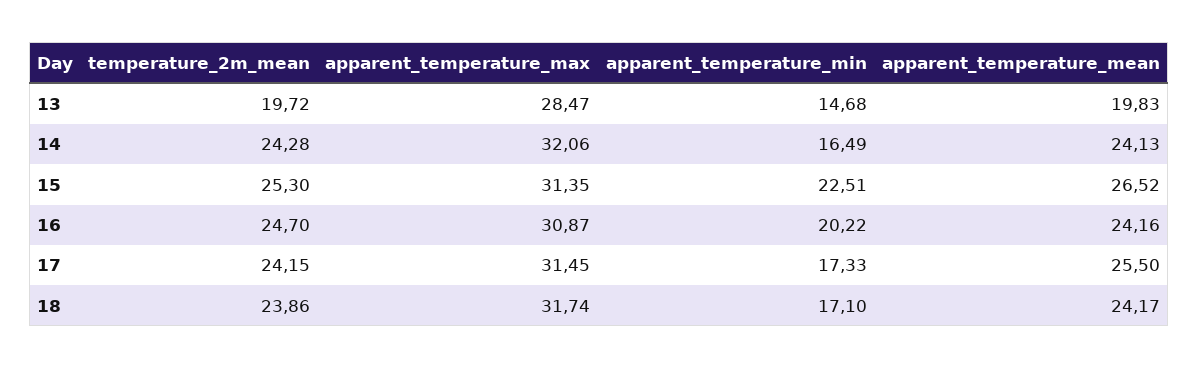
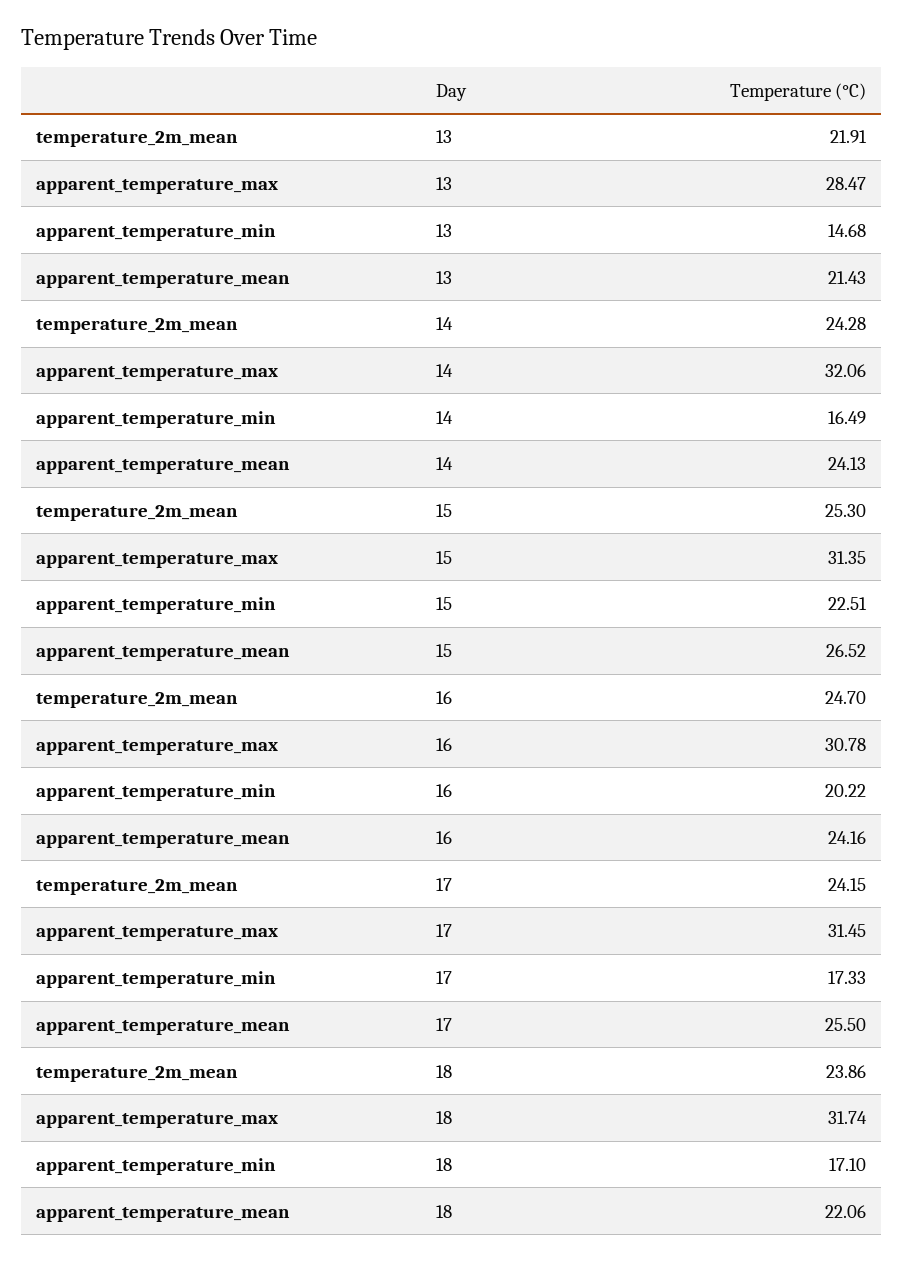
  {
    "temperature_2m_mean": {
-     "13": 19.72,
+     "13": 21.91,
      "14": 24.28,
      "15": 25.3,
      "16": 24.7,
      "17": 24.15,
      "18": 23.86
    },
    "apparent_temperature_max": {
      "13": 28.47,
      "14": 32.06,
      "15": 31.35,
-     "16": 30.87,
+     "16": 30.78,
      "17": 31.45,
      "18": 31.74
    },
    "apparent_temperature_min": {
      "13": 14.68,
      "14": 16.49,
      "15": 22.51,
      "16": 20.22,
      "17": 17.33,
      "18": 17.1
    },
    "apparent_temperature_mean": {
-     "13": 19.83,
+     "13": 21.43,
      "14": 24.13,
      "15": 26.52,
      "16": 24.16,
      "17": 25.5,
-     "18": 24.17
+     "18": 22.06
    }
  }

